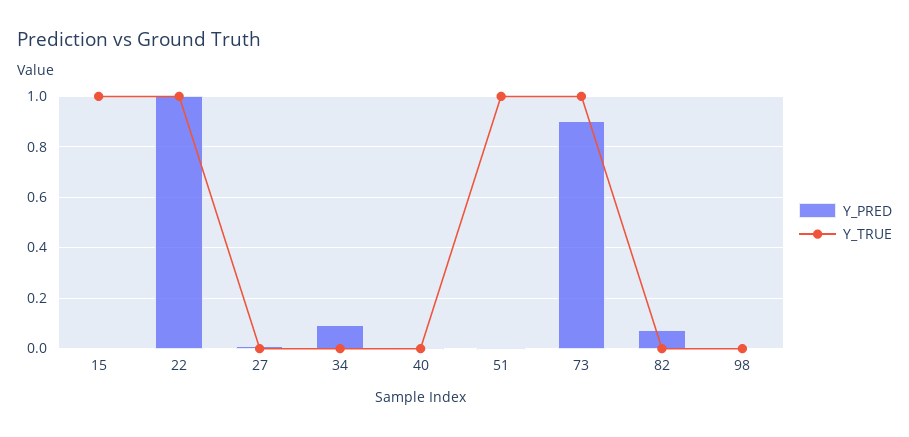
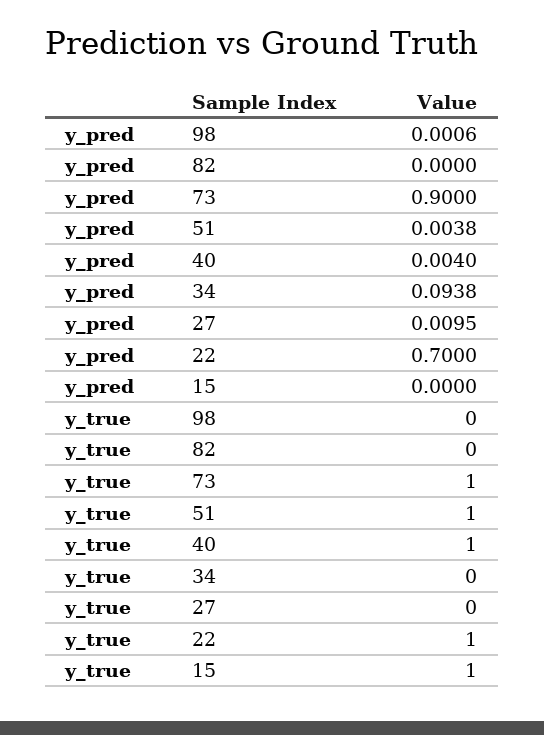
  {
    "Y_PRED": {
      "15": 0,
-     "22": 1,
+     "22": 0.7,
      "27": 0.0095,
      "34": 0.0938,
      "40": 0.004,
      "51": 0.0038,
      "73": 0.9,
-     "82": 0.075,
+     "82": 0,
      "98": 0.0006
    },
    "Y_TRUE": {
      "15": 1,
      "22": 1,
      "27": 0,
      "34": 0,
-     "40": 0,
+     "40": 1,
      "51": 1,
      "73": 1,
      "82": 0,
      "98": 0
    }
  }

